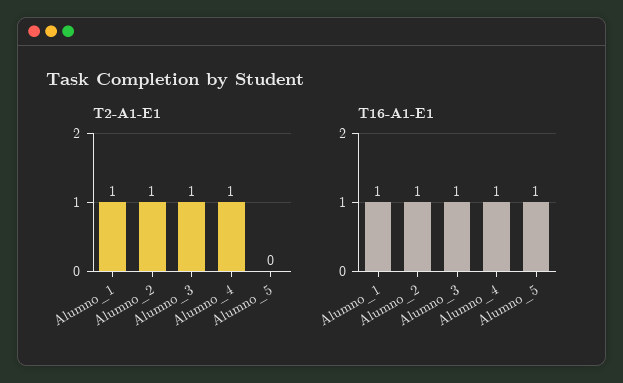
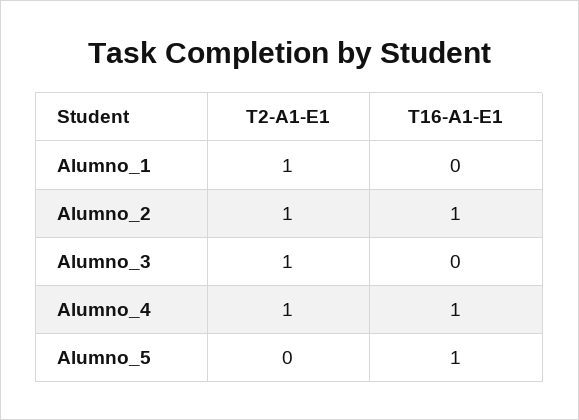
  {
    "T2-A1-E1": {
      "Alumno_1": 1,
      "Alumno_2": 1,
      "Alumno_3": 1,
      "Alumno_4": 1,
      "Alumno_5": 0
    },
    "T16-A1-E1": {
-     "Alumno_1": 1,
+     "Alumno_1": 0,
      "Alumno_2": 1,
-     "Alumno_3": 1,
+     "Alumno_3": 0,
      "Alumno_4": 1,
      "Alumno_5": 1
    }
  }

